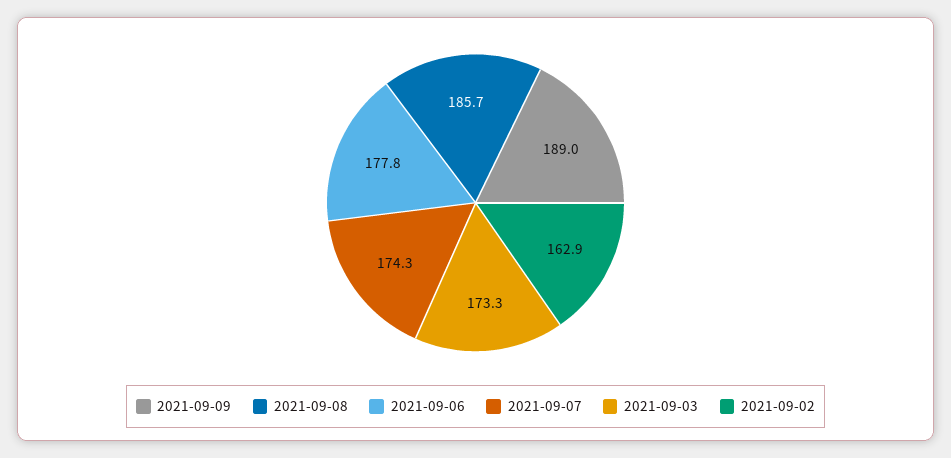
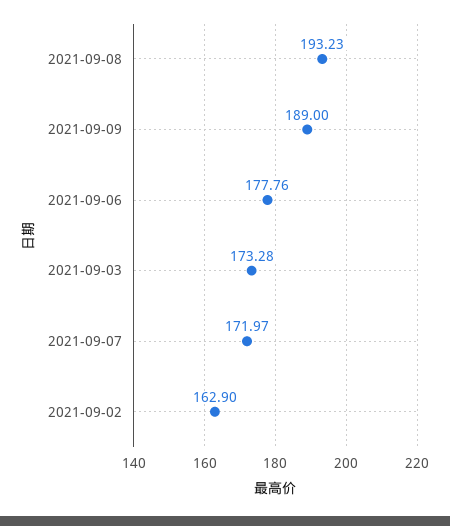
  {
    "2021-09-09": 189,
-   "2021-09-08": 185.7,
+   "2021-09-08": 193.23,
    "2021-09-06": 177.76,
-   "2021-09-07": 174.3,
+   "2021-09-07": 171.97,
    "2021-09-03": 173.28,
    "2021-09-02": 162.9
  }

